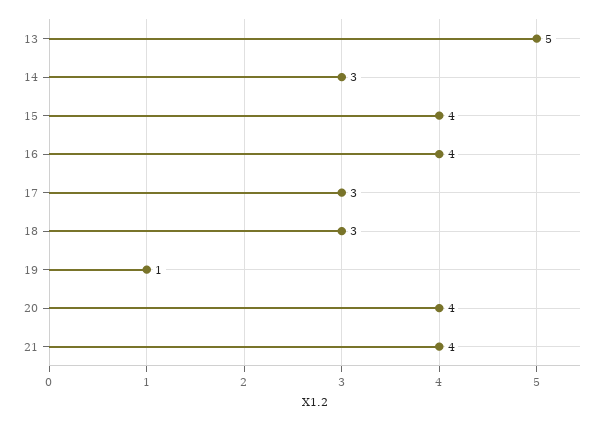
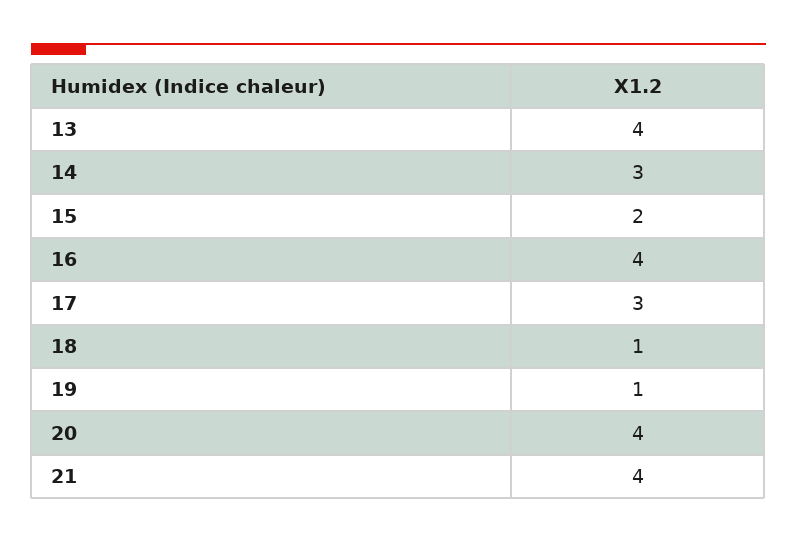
  {
-   "13": 5,
+   "13": 4,
    "14": 3,
-   "15": 4,
+   "15": 2,
    "16": 4,
    "17": 3,
-   "18": 3,
+   "18": 1,
    "19": 1,
    "20": 4,
    "21": 4
  }

